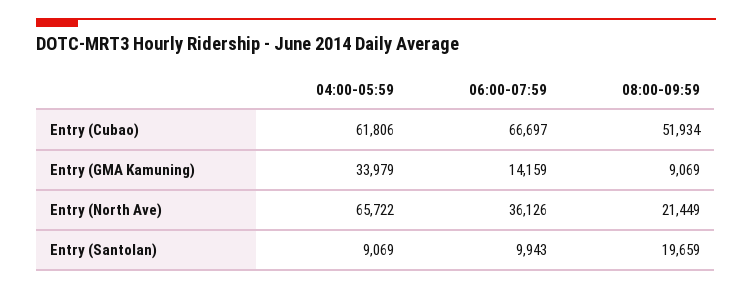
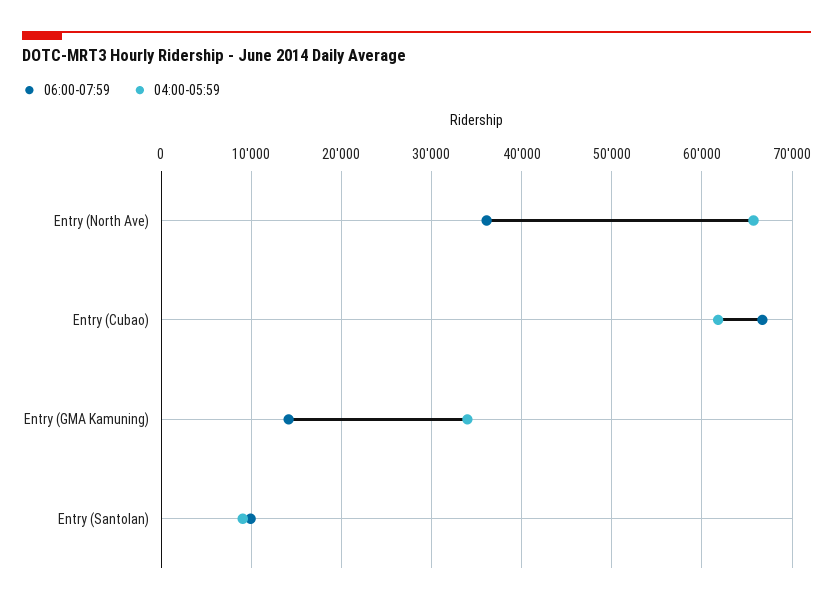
  {
    "04:00-05:59": {
      "Entry (Cubao)": 61806,
      "Entry (GMA Kamuning)": 33979,
      "Entry (North Ave)": 65722,
      "Entry (Santolan)": 9069
    },
    "06:00-07:59": {
      "Entry (Cubao)": 66697,
      "Entry (GMA Kamuning)": 14159,
      "Entry (North Ave)": 36126,
      "Entry (Santolan)": 9943
-   },
+   }
-   "08:00-09:59": {
-     "Entry (Cubao)": 51934,
-     "Entry (GMA Kamuning)": 9069,
-     "Entry (North Ave)": 21449,
-     "Entry (Santolan)": 19659
-   }
  }

